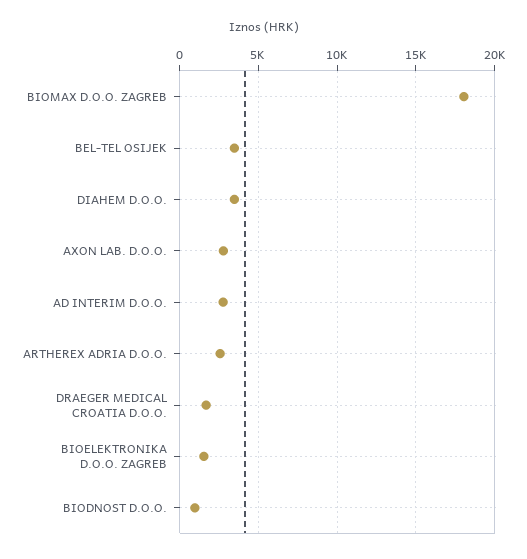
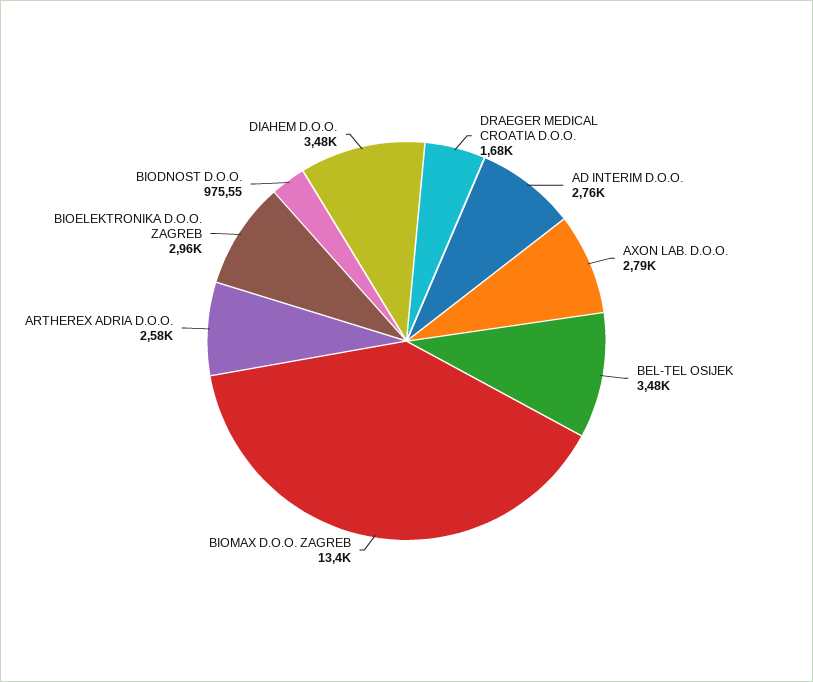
  {
-   "BIOMAX D.O.O. ZAGREB": 18000,
+   "BIOMAX D.O.O. ZAGREB": 13400,
    "BEL-TEL OSIJEK": 3480,
    "DIAHEM D.O.O.": 3480,
    "AXON LAB. D.O.O.": 2790,
    "AD INTERIM D.O.O.": 2760,
    "ARTHEREX ADRIA D.O.O.": 2580,
    "DRAEGER MEDICAL CROATIA D.O.O.": 1680,
-   "BIOELEKTRONIKA D.O.O. ZAGREB": 1500,
+   "BIOELEKTRONIKA D.O.O. ZAGREB": 2960,
    "BIODNOST D.O.O.": 975.55
  }

